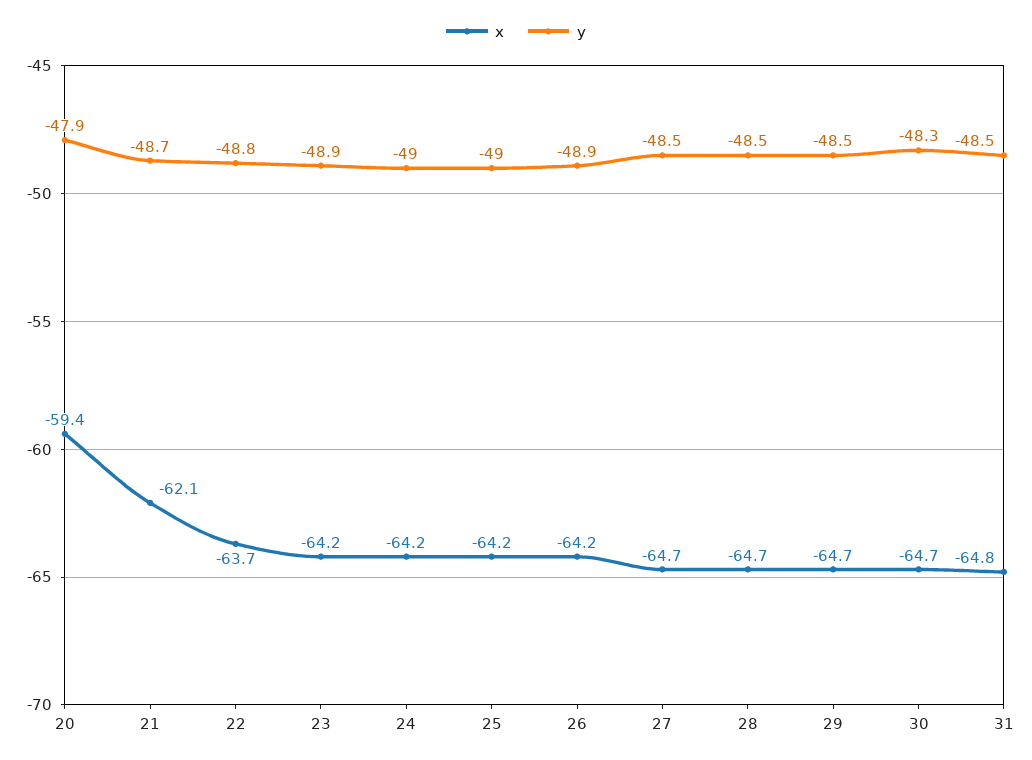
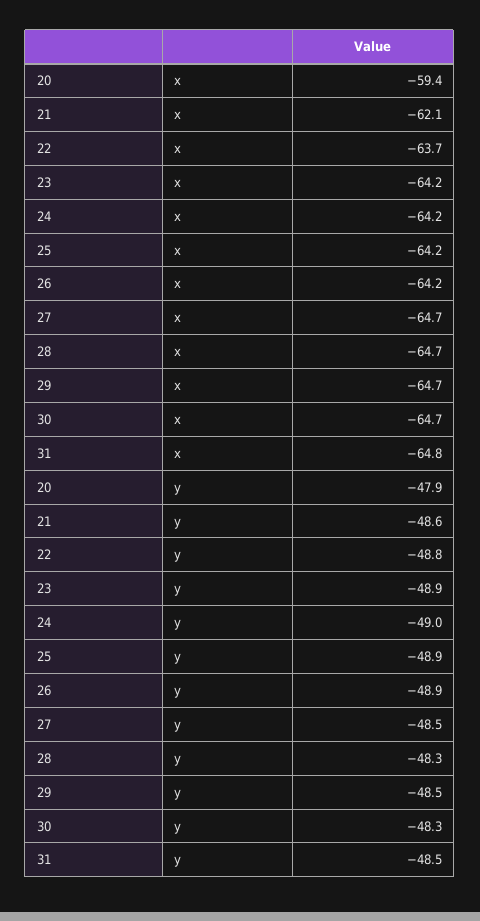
  {
    "x": {
      "20": -59.4,
      "21": -62.1,
      "22": -63.7,
      "23": -64.2,
      "24": -64.2,
      "25": -64.2,
      "26": -64.2,
      "27": -64.7,
      "28": -64.7,
      "29": -64.7,
      "30": -64.7,
      "31": -64.8
    },
    "y": {
      "20": -47.9,
-     "21": -48.7,
+     "21": -48.6,
      "22": -48.8,
      "23": -48.9,
      "24": -49,
-     "25": -49,
+     "25": -48.9,
      "26": -48.9,
      "27": -48.5,
-     "28": -48.5,
+     "28": -48.3,
      "29": -48.5,
      "30": -48.3,
      "31": -48.5
    }
  }

